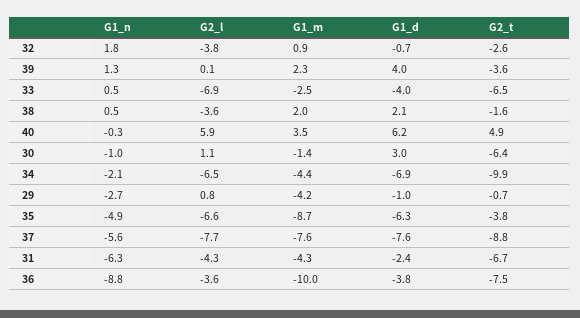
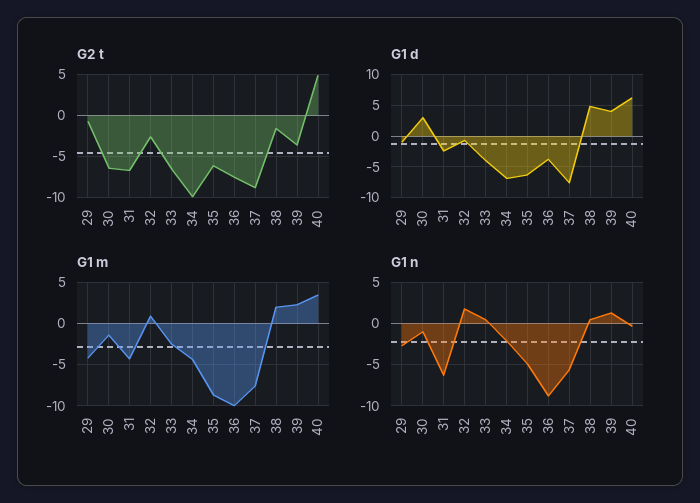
  {
    "G1_n": {
      "32": 1.8,
      "39": 1.3,
      "33": 0.5,
      "38": 0.5,
      "40": -0.3,
      "30": -1,
      "34": -2.1,
      "29": -2.7,
      "35": -4.9,
      "37": -5.6,
      "31": -6.3,
      "36": -8.8
    },
-   "G2_l": {
-     "32": -3.8,
-     "39": 0.1,
-     "33": -6.9,
-     "38": -3.6,
-     "40": 5.9,
-     "30": 1.1,
-     "34": -6.5,
-     "29": 0.8,
-     "35": -6.6,
-     "37": -7.7,
-     "31": -4.3,
-     "36": -3.6
-   },
    "G1_m": {
      "32": 0.9,
      "39": 2.3,
      "33": -2.5,
      "38": 2,
      "40": 3.5,
      "30": -1.4,
      "34": -4.4,
      "29": -4.2,
      "35": -8.7,
      "37": -7.6,
      "31": -4.3,
      "36": -10
    },
    "G1_d": {
      "32": -0.7,
      "39": 4,
      "33": -4,
-     "38": 2.1,
+     "38": 5,
      "40": 6.2,
      "30": 3,
      "34": -6.9,
      "29": -1,
      "35": -6.3,
      "37": -7.6,
      "31": -2.4,
      "36": -3.8
    },
    "G2_t": {
      "32": -2.6,
      "39": -3.6,
      "33": -6.5,
      "38": -1.6,
      "40": 4.9,
      "30": -6.4,
      "34": -9.9,
      "29": -0.7,
-     "35": -3.8,
+     "35": -6,
      "37": -8.8,
      "31": -6.7,
      "36": -7.5
    }
  }

